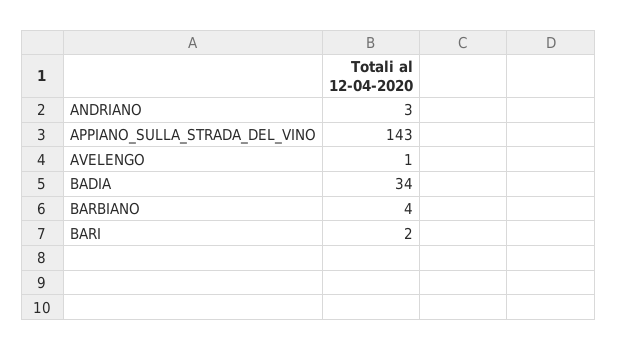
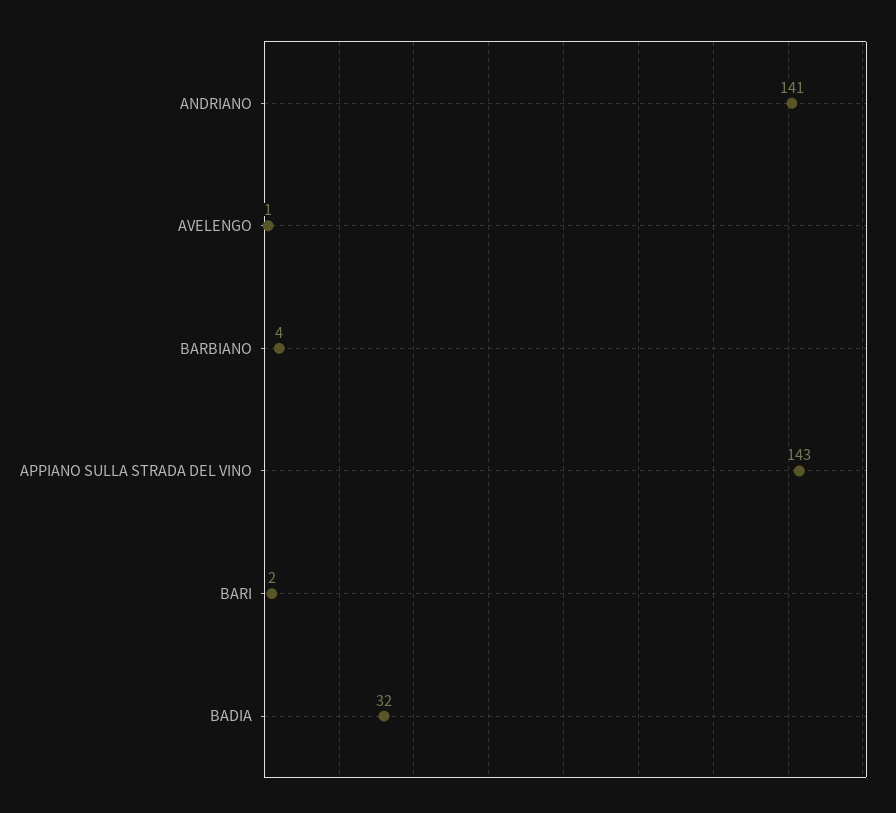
  {
-   "ANDRIANO": 3,
+   "ANDRIANO": 141,
    "APPIANO_SULLA_STRADA_DEL_VINO": 143,
    "AVELENGO": 1,
-   "BADIA": 34,
+   "BADIA": 32,
    "BARBIANO": 4,
    "BARI": 2
  }

